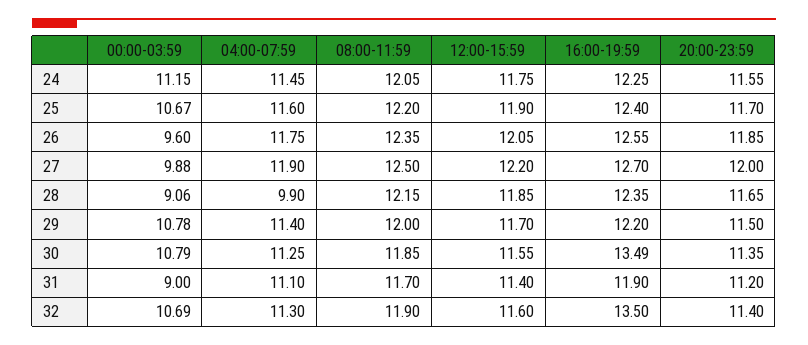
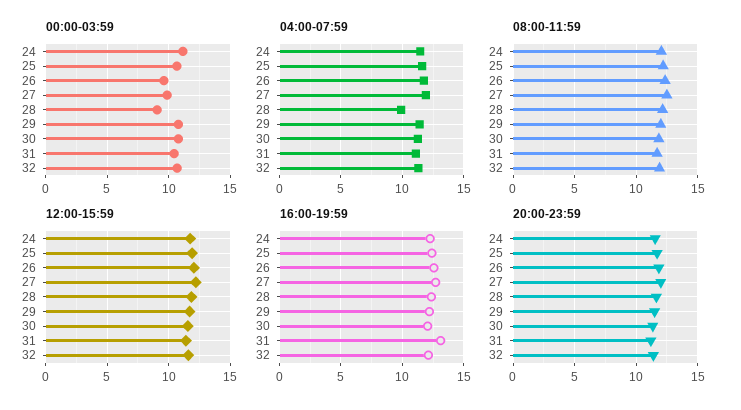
  {
    "00:00-03:59": {
      "24": 11.15,
      "25": 10.67,
      "26": 9.6,
      "27": 9.88,
      "28": 9.06,
      "29": 10.78,
      "30": 10.79,
-     "31": 9,
+     "31": 10.5,
      "32": 10.69
    },
    "04:00-07:59": {
      "24": 11.45,
      "25": 11.6,
      "26": 11.75,
      "27": 11.9,
      "28": 9.9,
      "29": 11.4,
      "30": 11.25,
      "31": 11.1,
      "32": 11.3
    },
    "08:00-11:59": {
      "24": 12.05,
      "25": 12.2,
      "26": 12.35,
      "27": 12.5,
      "28": 12.15,
      "29": 12,
      "30": 11.85,
      "31": 11.7,
      "32": 11.9
    },
    "12:00-15:59": {
      "24": 11.75,
      "25": 11.9,
      "26": 12.05,
      "27": 12.2,
      "28": 11.85,
      "29": 11.7,
      "30": 11.55,
      "31": 11.4,
      "32": 11.6
    },
    "16:00-19:59": {
      "24": 12.25,
      "25": 12.4,
      "26": 12.55,
      "27": 12.7,
      "28": 12.35,
      "29": 12.2,
-     "30": 13.49,
+     "30": 12,
-     "31": 11.9,
+     "31": 13,
-     "32": 13.5
+     "32": 12
    },
    "20:00-23:59": {
      "24": 11.55,
      "25": 11.7,
      "26": 11.85,
      "27": 12,
      "28": 11.65,
      "29": 11.5,
      "30": 11.35,
      "31": 11.2,
      "32": 11.4
    }
  }

